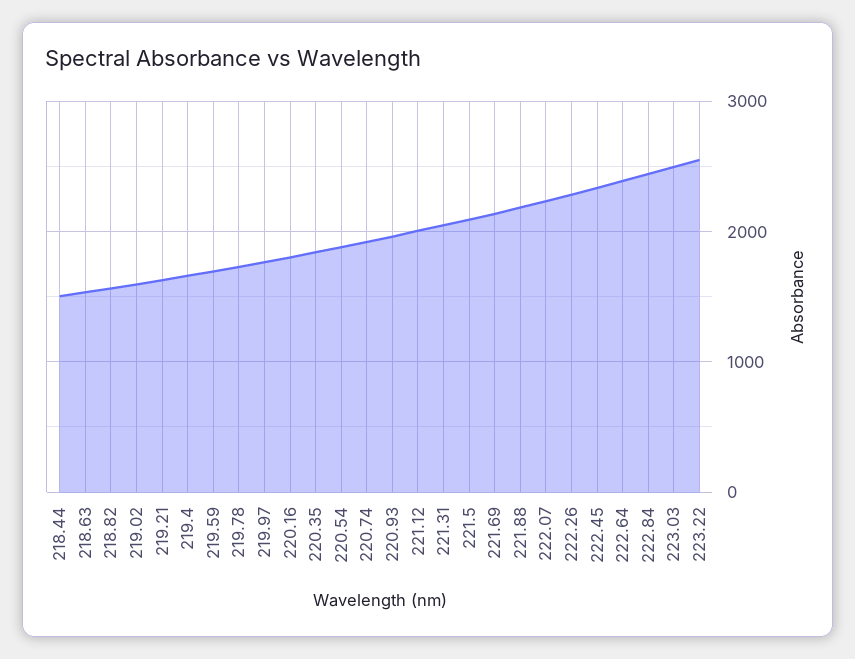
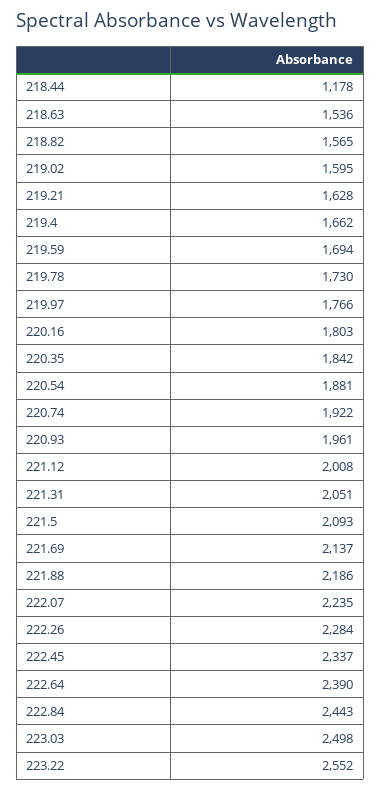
  {
-   "218.44": 1500,
+   "218.44": 1178,
    "218.63": 1536,
    "218.82": 1565,
    "219.02": 1595,
    "219.21": 1628,
    "219.4": 1662,
    "219.59": 1694,
    "219.78": 1730,
    "219.97": 1766,
    "220.16": 1803,
    "220.35": 1842,
    "220.54": 1881,
    "220.74": 1922,
    "220.93": 1961,
    "221.12": 2008,
    "221.31": 2051,
    "221.5": 2093,
    "221.69": 2137,
    "221.88": 2186,
    "222.07": 2235,
    "222.26": 2284,
    "222.45": 2337,
    "222.64": 2390,
    "222.84": 2443,
    "223.03": 2498,
    "223.22": 2552
  }

